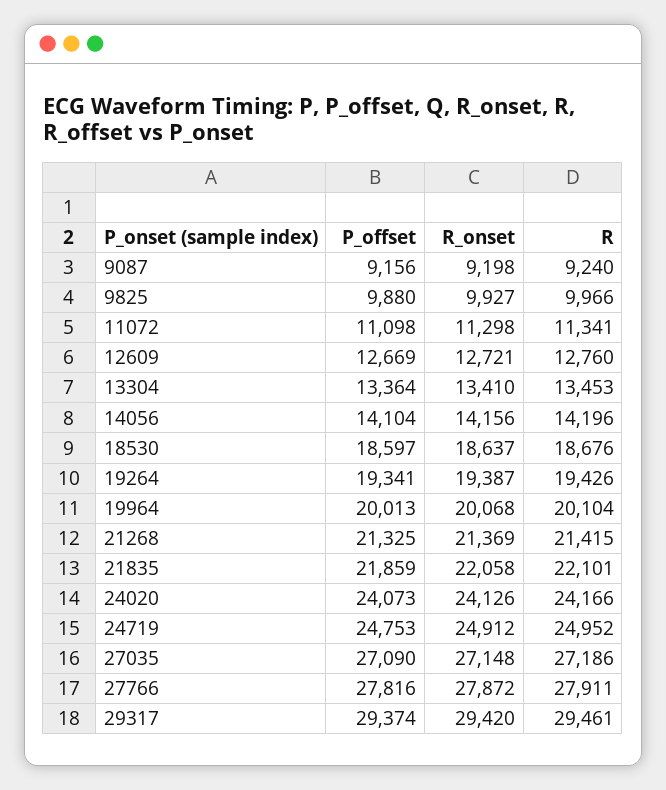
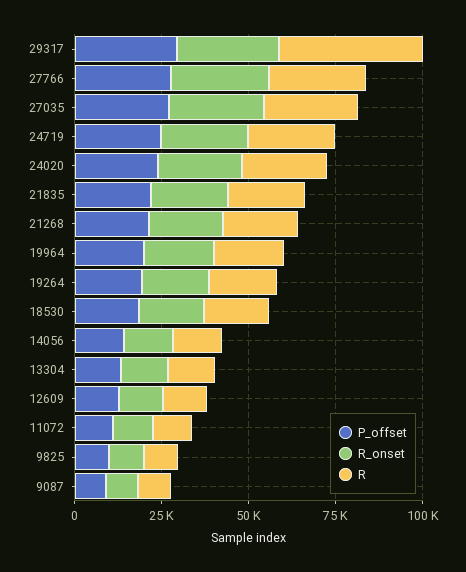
  {
    "P_offset": {
      "9087": 9156,
      "9825": 9880,
      "11072": 11098,
      "12609": 12669,
      "13304": 13364,
      "14056": 14104,
      "18530": 18597,
      "19264": 19341,
      "19964": 20013,
      "21268": 21325,
      "21835": 21859,
      "24020": 24073,
      "24719": 24753,
      "27035": 27090,
      "27766": 27816,
      "29317": 29374
    },
    "R_onset": {
      "9087": 9198,
      "9825": 9927,
      "11072": 11298,
      "12609": 12721,
      "13304": 13410,
      "14056": 14156,
      "18530": 18637,
      "19264": 19387,
      "19964": 20068,
      "21268": 21369,
      "21835": 22058,
      "24020": 24126,
      "24719": 24912,
      "27035": 27148,
      "27766": 27872,
      "29317": 29420
    },
    "R": {
      "9087": 9240,
      "9825": 9966,
      "11072": 11341,
      "12609": 12760,
      "13304": 13453,
      "14056": 14196,
      "18530": 18676,
      "19264": 19426,
      "19964": 20104,
      "21268": 21415,
      "21835": 22101,
      "24020": 24166,
      "24719": 24952,
      "27035": 27186,
      "27766": 27911,
-     "29317": 29461
+     "29317": 40000
    }
  }

